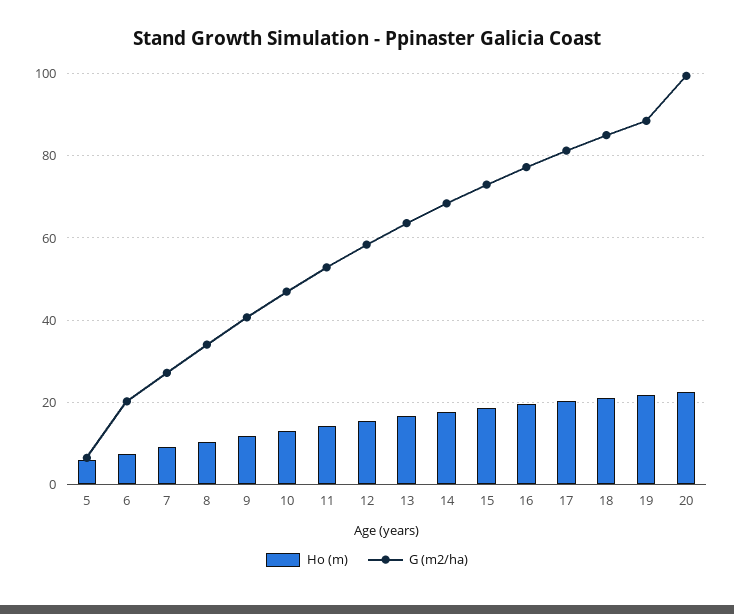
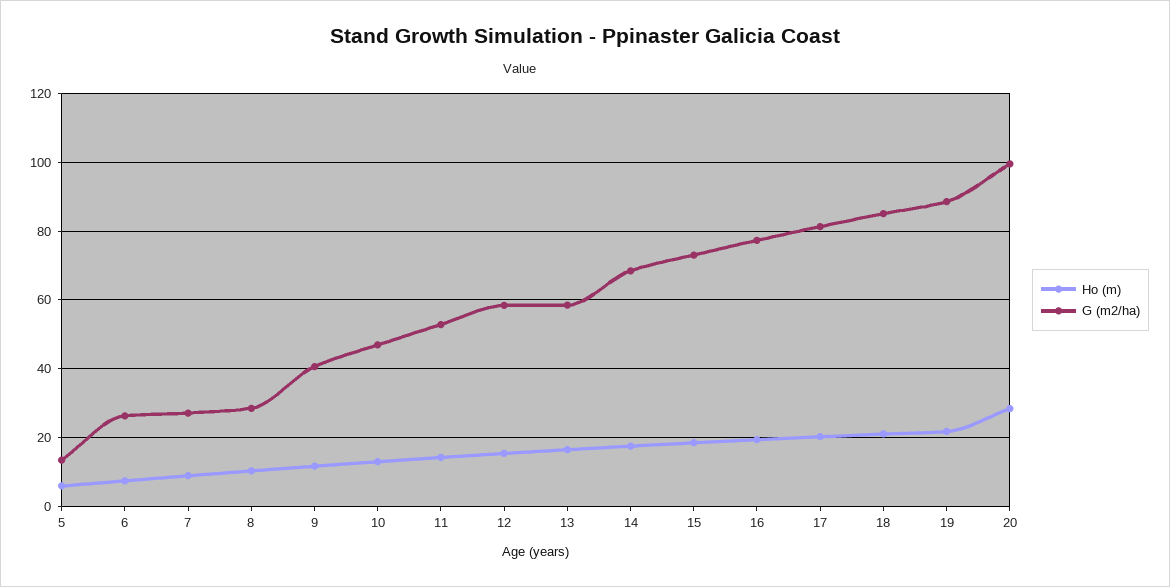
  {
    "Ho (m)": {
      "5": 6,
      "6": 8,
      "7": 8,
      "8": 10,
      "9": 12,
      "10": 14,
      "11": 14,
      "12": 16,
      "13": 16,
      "14": 18,
      "15": 18,
      "16": 20,
      "17": 20,
      "18": 22,
      "19": 22,
-     "20": 22
+     "20": 28
    },
    "G (m2/ha)": {
-     "5": 6,
+     "5": 14,
-     "6": 20,
+     "6": 26,
      "7": 28,
-     "8": 34,
+     "8": 28,
      "9": 40,
      "10": 46,
      "11": 52,
      "12": 58,
-     "13": 64,
+     "13": 58,
      "14": 68,
      "15": 74,
      "16": 78,
      "17": 82,
      "18": 86,
      "19": 88,
      "20": 100
    }
  }

